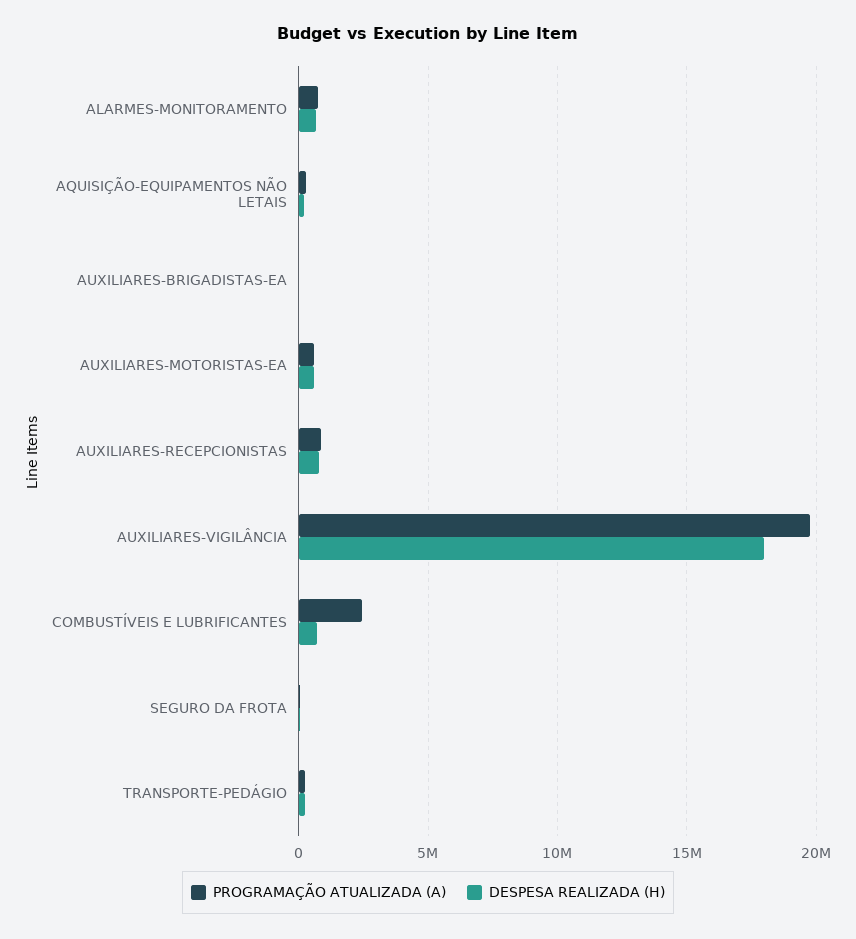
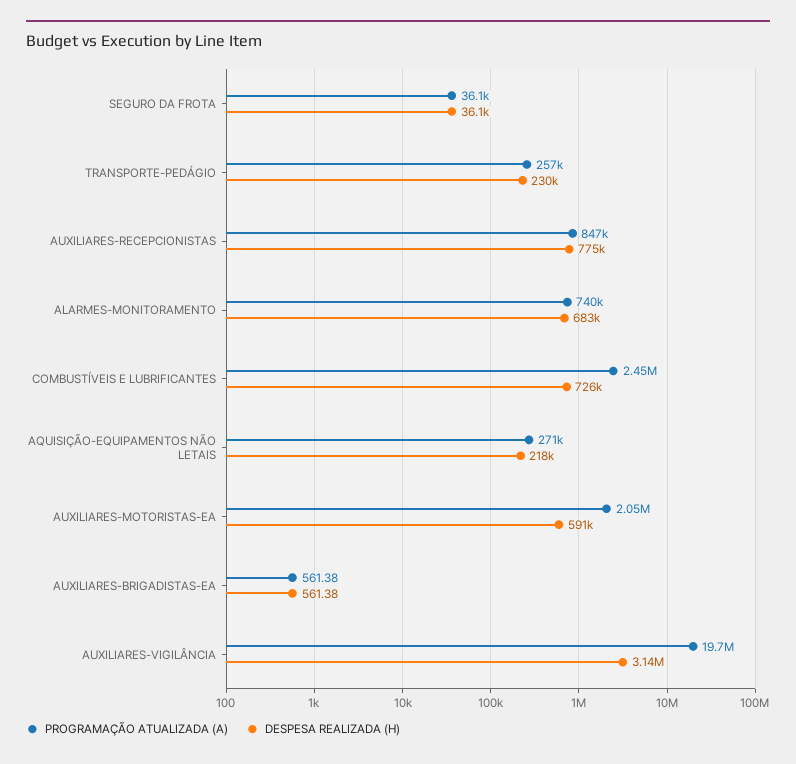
  {
    "PROGRAMAÇÃO ATUALIZADA (A)": {
      "ALARMES-MONITORAMENTO": 740000,
      "AQUISIÇÃO-EQUIPAMENTOS NÃO LETAIS": 271000,
      "AUXILIARES-BRIGADISTAS-EA": 561.38,
-     "AUXILIARES-MOTORISTAS-EA": 500000,
+     "AUXILIARES-MOTORISTAS-EA": 2050000,
      "AUXILIARES-RECEPCIONISTAS": 847000,
      "AUXILIARES-VIGILÂNCIA": 19700000,
      "COMBUSTÍVEIS E LUBRIFICANTES": 2450000,
      "SEGURO DA FROTA": 36100,
      "TRANSPORTE-PEDÁGIO": 257000
    },
    "DESPESA REALIZADA (H)": {
      "ALARMES-MONITORAMENTO": 683000,
      "AQUISIÇÃO-EQUIPAMENTOS NÃO LETAIS": 218000,
      "AUXILIARES-BRIGADISTAS-EA": 561.38,
      "AUXILIARES-MOTORISTAS-EA": 591000,
      "AUXILIARES-RECEPCIONISTAS": 775000,
-     "AUXILIARES-VIGILÂNCIA": 18000000,
+     "AUXILIARES-VIGILÂNCIA": 3140000,
      "COMBUSTÍVEIS E LUBRIFICANTES": 726000,
      "SEGURO DA FROTA": 36100,
      "TRANSPORTE-PEDÁGIO": 230000
    }
  }

